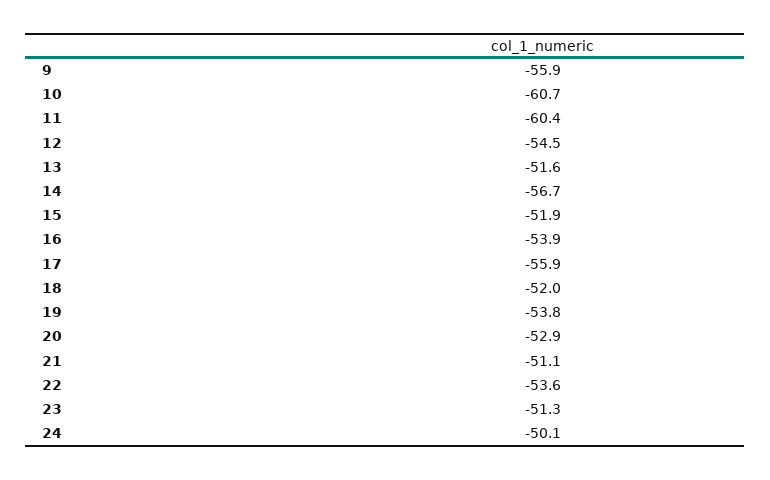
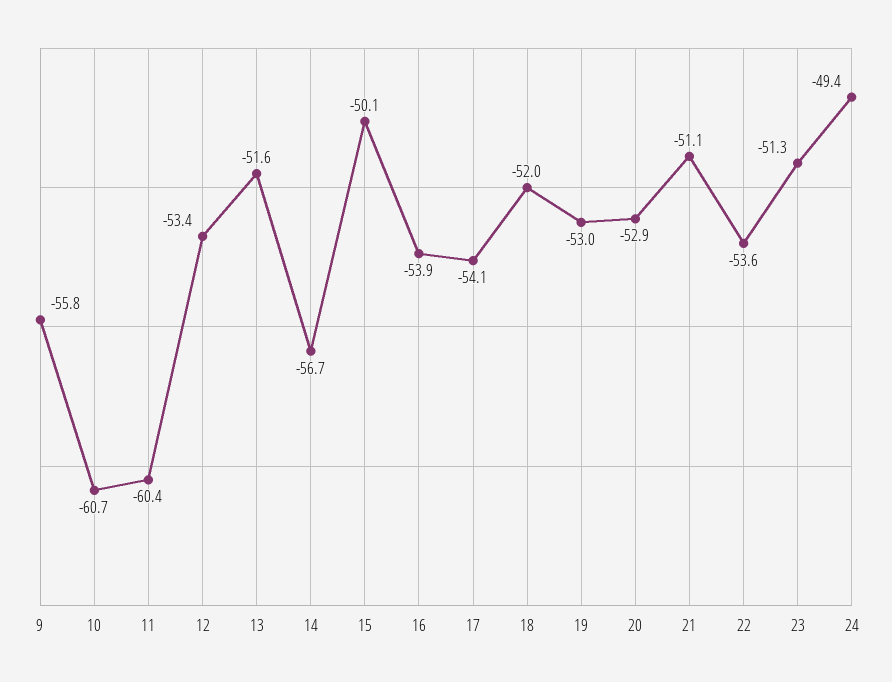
  {
-   "9": -55.9,
+   "9": -55.8,
    "10": -60.7,
    "11": -60.4,
-   "12": -54.5,
+   "12": -53.4,
    "13": -51.6,
    "14": -56.7,
-   "15": -51.9,
+   "15": -50.1,
    "16": -53.9,
-   "17": -55.9,
+   "17": -54.1,
    "18": -52,
-   "19": -53.8,
+   "19": -53,
    "20": -52.9,
    "21": -51.1,
    "22": -53.6,
    "23": -51.3,
-   "24": -50.1
+   "24": -49.4
  }

